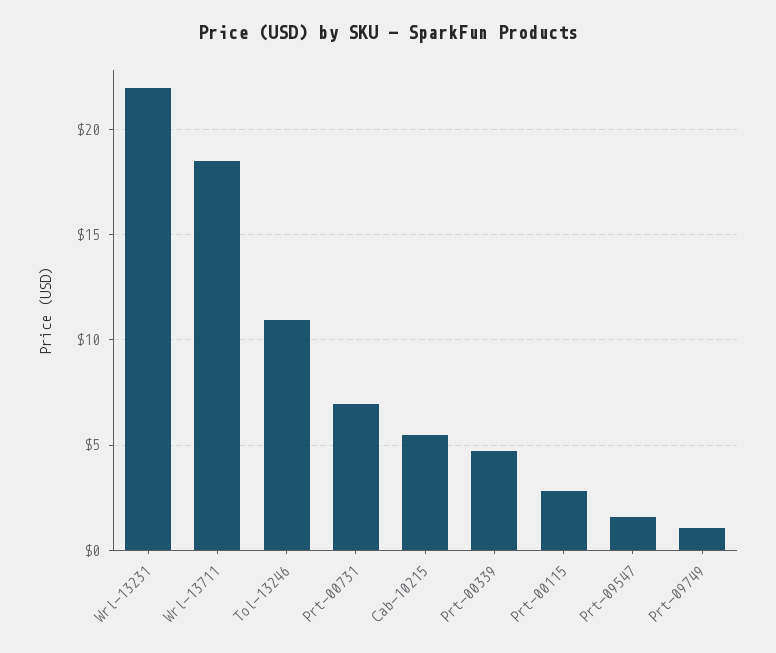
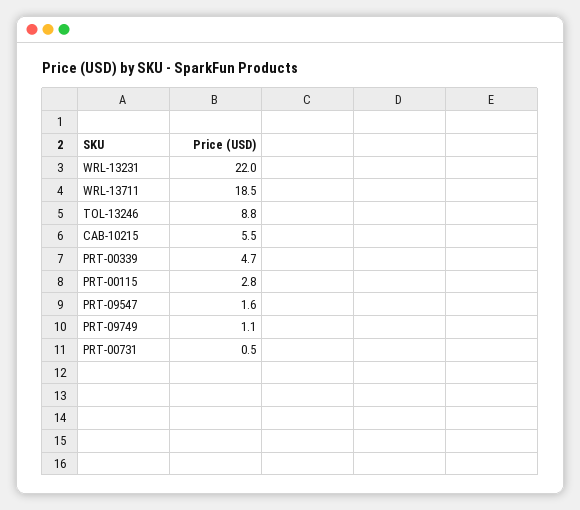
  {
    "Wrl-13231": 22,
    "Wrl-13711": 18.5,
-   "Tol-13246": 11,
+   "Tol-13246": 8.8,
-   "Prt-00731": 7,
+   "Prt-00731": 0.5,
    "Cab-10215": 5.5,
    "Prt-00339": 4.7,
    "Prt-00115": 2.8,
    "Prt-09547": 1.6,
    "Prt-09749": 1.1
  }

